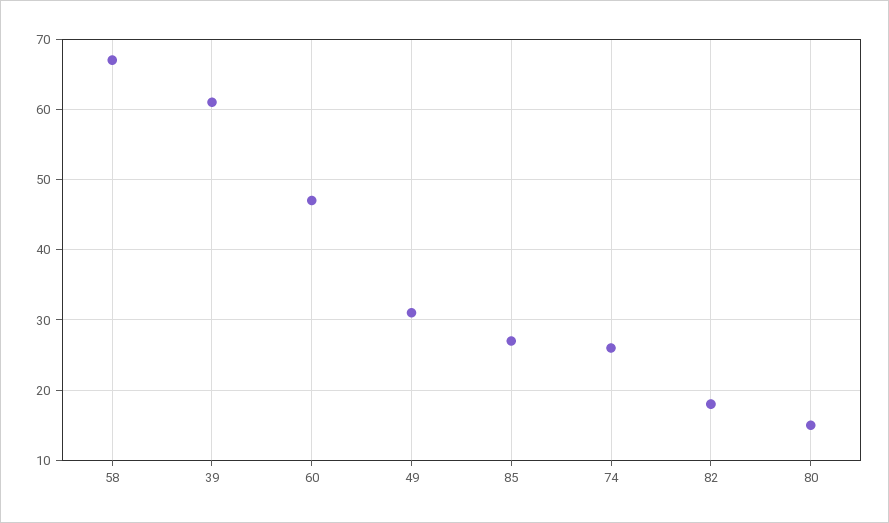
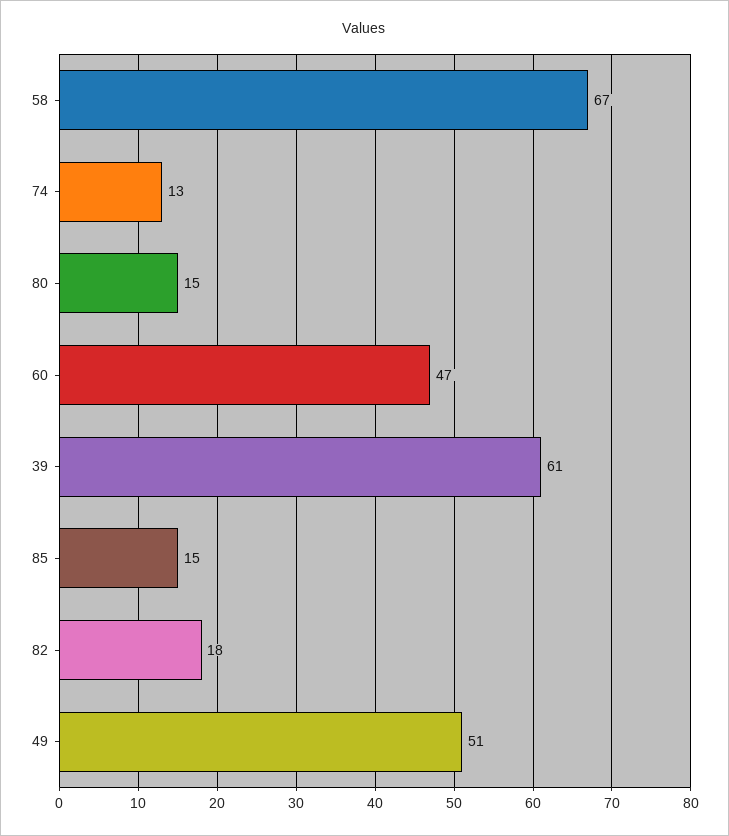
  {
    "58": 67,
    "39": 61,
    "60": 47,
-   "49": 31,
+   "49": 51,
-   "85": 27,
+   "85": 15,
-   "74": 26,
+   "74": 13,
    "82": 18,
    "80": 15
  }

